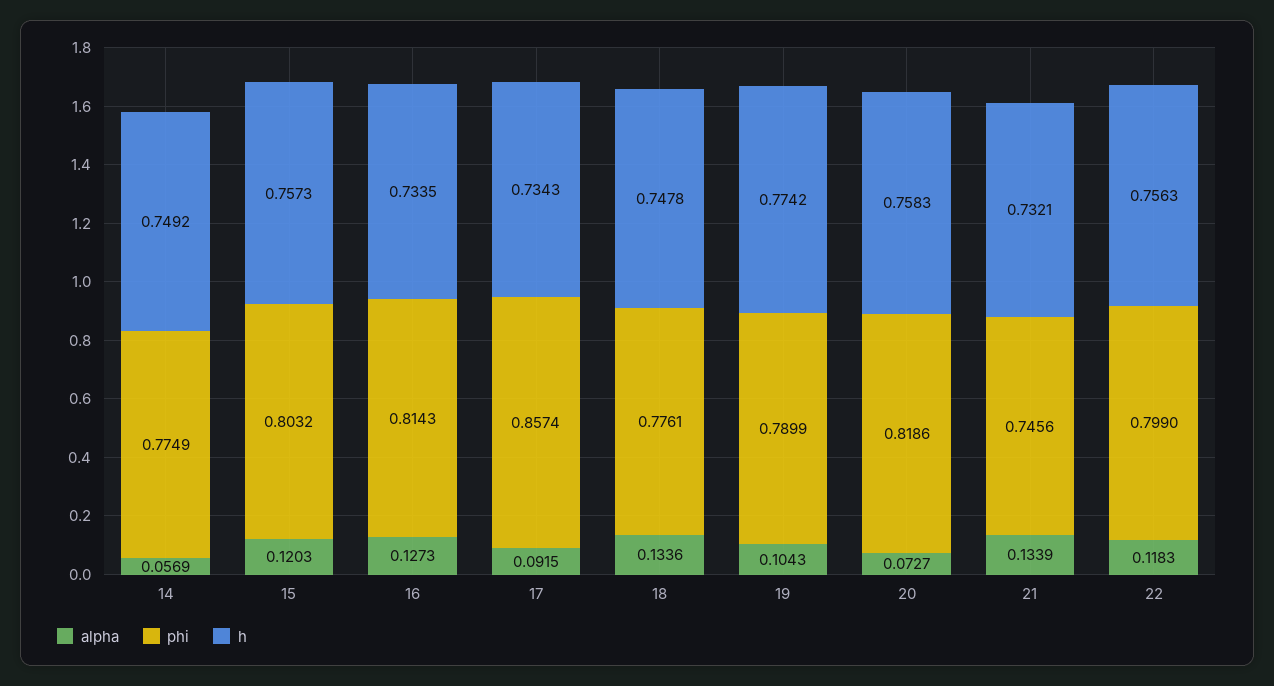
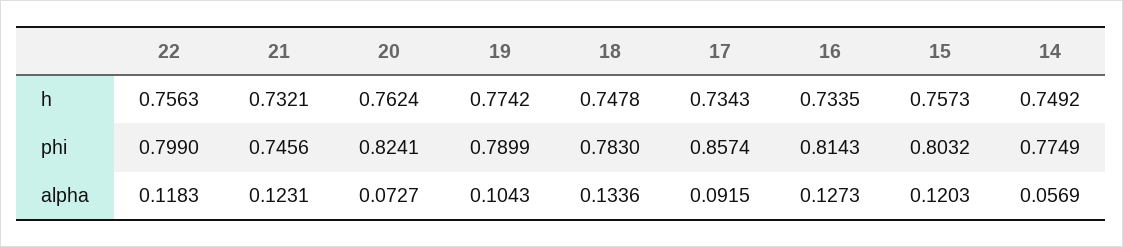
  {
    "alpha": {
      "14": 0.0569,
      "15": 0.1203,
      "16": 0.1273,
      "17": 0.0915,
      "18": 0.1336,
      "19": 0.1043,
      "20": 0.0727,
-     "21": 0.1339,
+     "21": 0.1231,
      "22": 0.1183
    },
    "phi": {
      "14": 0.7749,
      "15": 0.8032,
      "16": 0.8143,
      "17": 0.8574,
-     "18": 0.7761,
+     "18": 0.783,
      "19": 0.7899,
-     "20": 0.8186,
+     "20": 0.8241,
      "21": 0.7456,
      "22": 0.799
    },
    "h": {
      "14": 0.7492,
      "15": 0.7573,
      "16": 0.7335,
      "17": 0.7343,
      "18": 0.7478,
      "19": 0.7742,
-     "20": 0.7583,
+     "20": 0.7624,
      "21": 0.7321,
      "22": 0.7563
    }
  }

